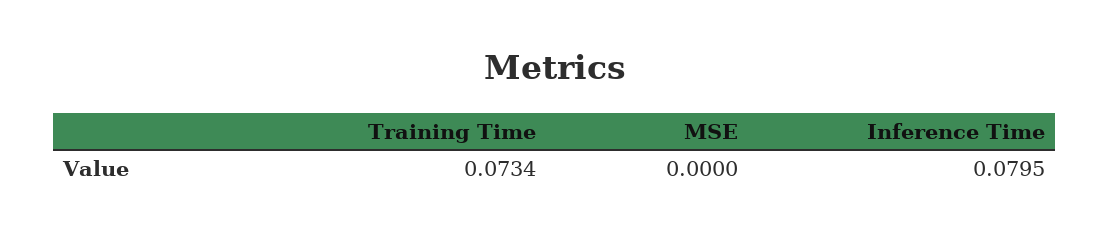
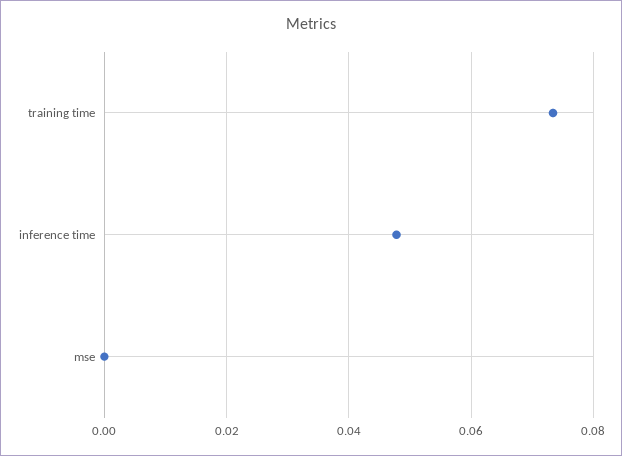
  {
    "Training Time": 0.0734,
    "MSE": 0,
-   "Inference Time": 0.0795
+   "Inference Time": 0.048
  }

